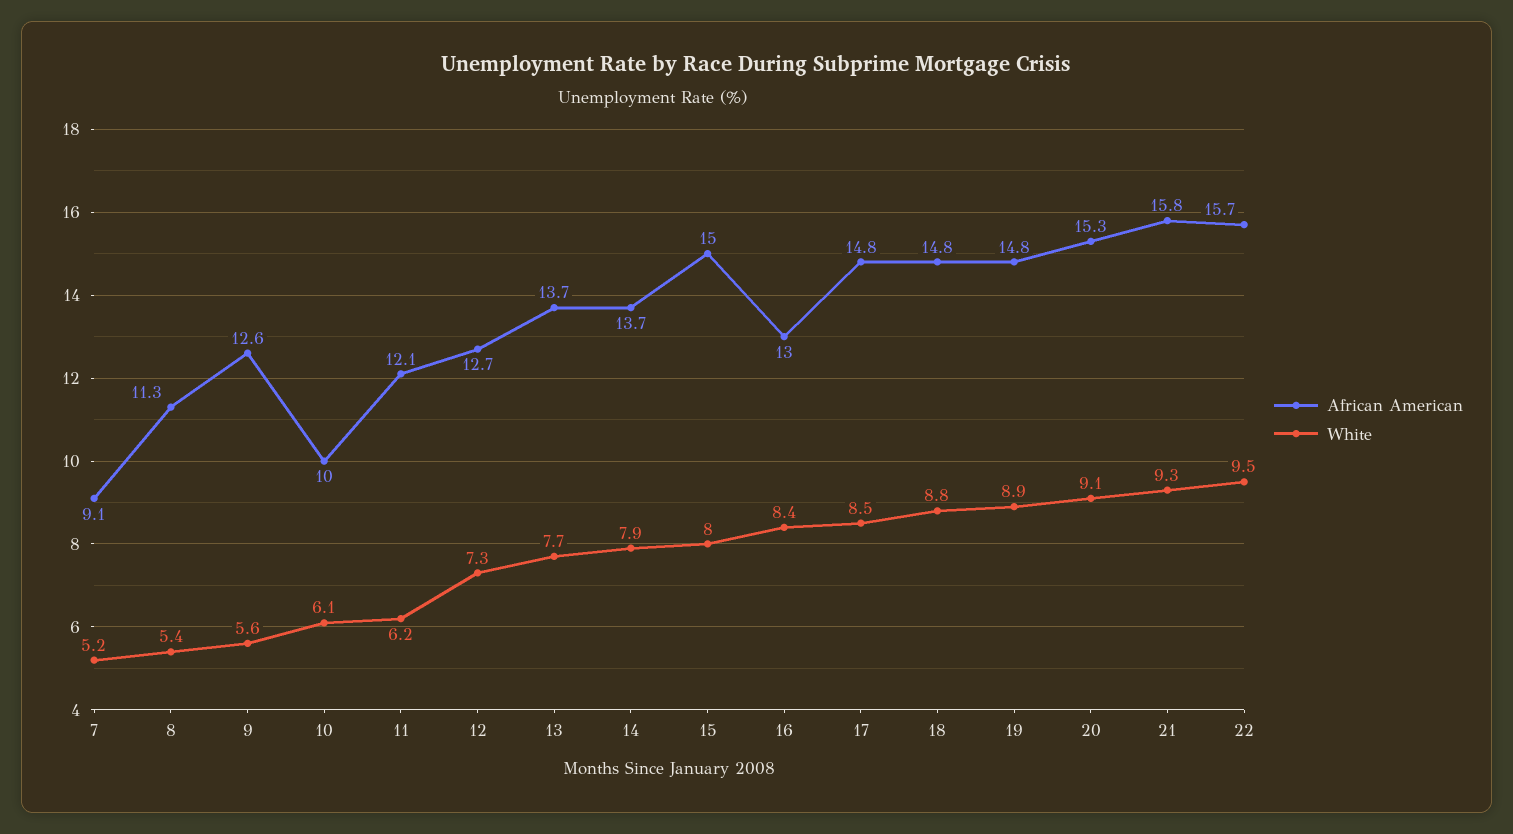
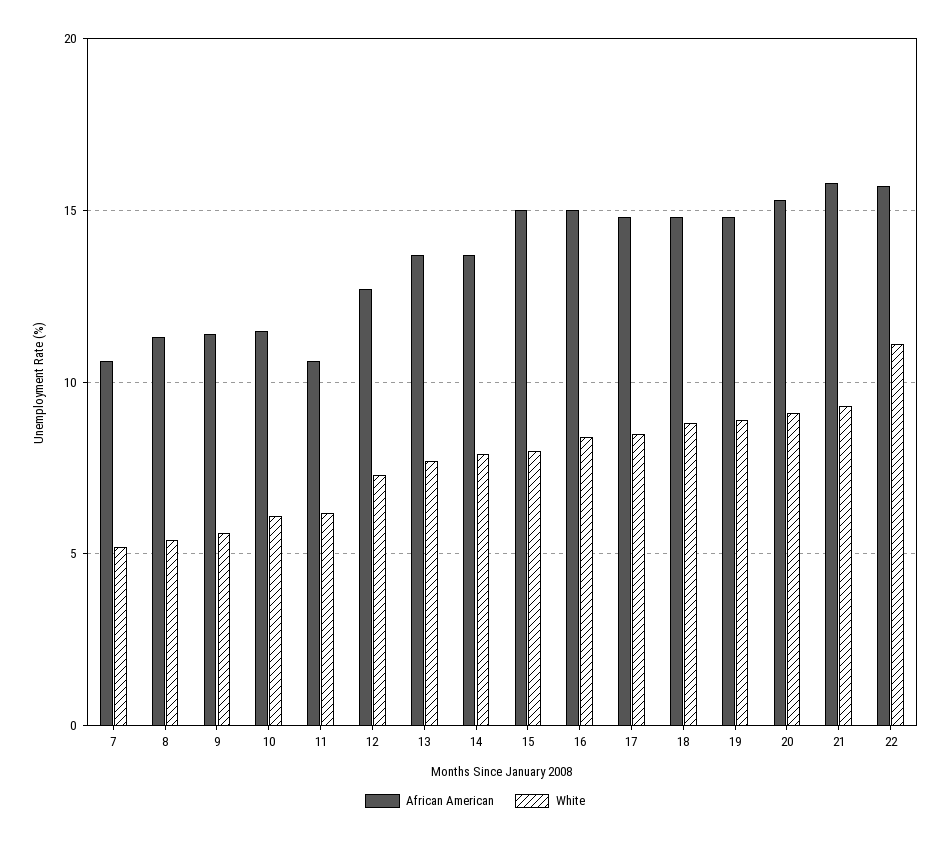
  {
    "African American": {
-     "7": 9.1,
+     "7": 10.5,
      "8": 11.3,
-     "9": 12.6,
+     "9": 11.5,
-     "10": 10,
+     "10": 11.5,
-     "11": 12.1,
+     "11": 10.5,
      "12": 12.7,
      "13": 13.7,
      "14": 13.7,
      "15": 15,
-     "16": 13,
+     "16": 15,
      "17": 14.8,
      "18": 14.8,
      "19": 14.8,
      "20": 15.3,
      "21": 15.8,
      "22": 15.7
    },
    "White": {
      "7": 5.2,
      "8": 5.4,
      "9": 5.6,
      "10": 6.1,
      "11": 6.2,
      "12": 7.3,
      "13": 7.7,
      "14": 7.9,
      "15": 8,
      "16": 8.4,
      "17": 8.5,
      "18": 8.8,
      "19": 8.9,
      "20": 9.1,
      "21": 9.3,
-     "22": 9.5
+     "22": 11
    }
  }

